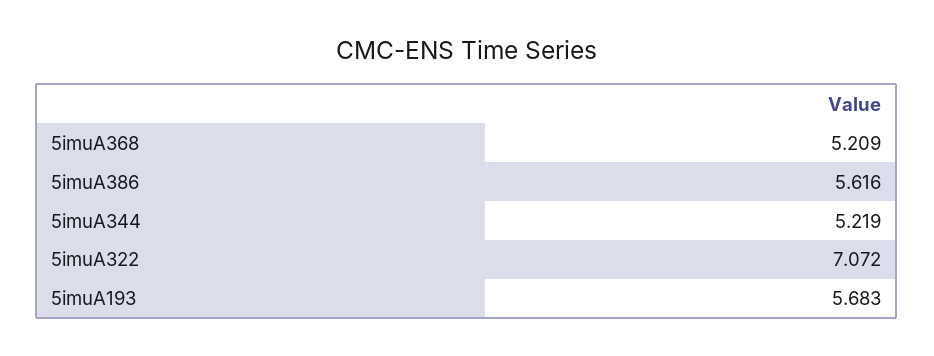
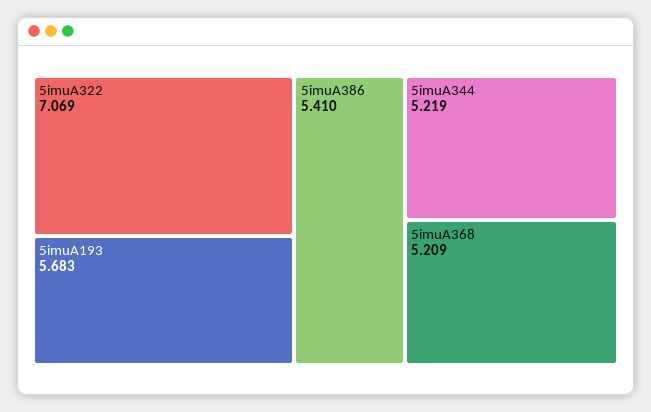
  {
    "5imuA368": 5.209,
-   "5imuA386": 5.616,
+   "5imuA386": 5.41,
    "5imuA344": 5.219,
-   "5imuA322": 7.072,
+   "5imuA322": 7.069,
    "5imuA193": 5.683
  }

